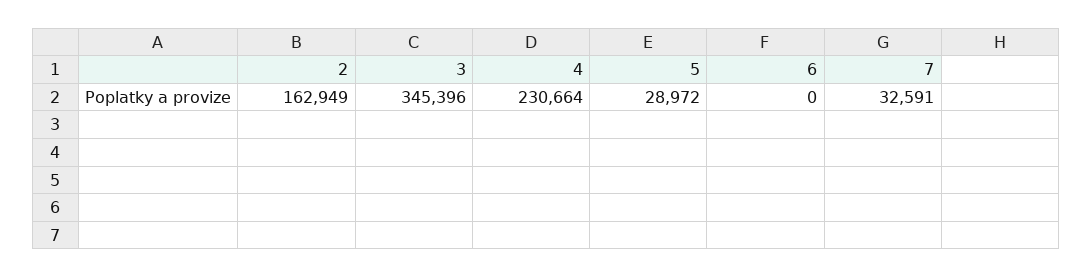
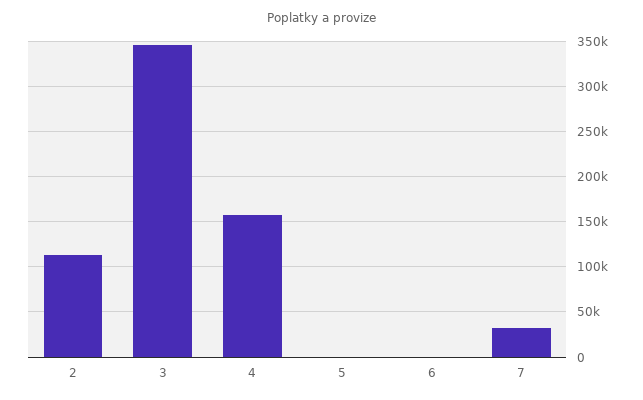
  {
-   "2": 162949,
+   "2": 110000,
    "3": 345396,
-   "4": 230664,
+   "4": 160000,
-   "5": 28972,
+   "5": 0,
    "6": 0,
    "7": 32591
  }

